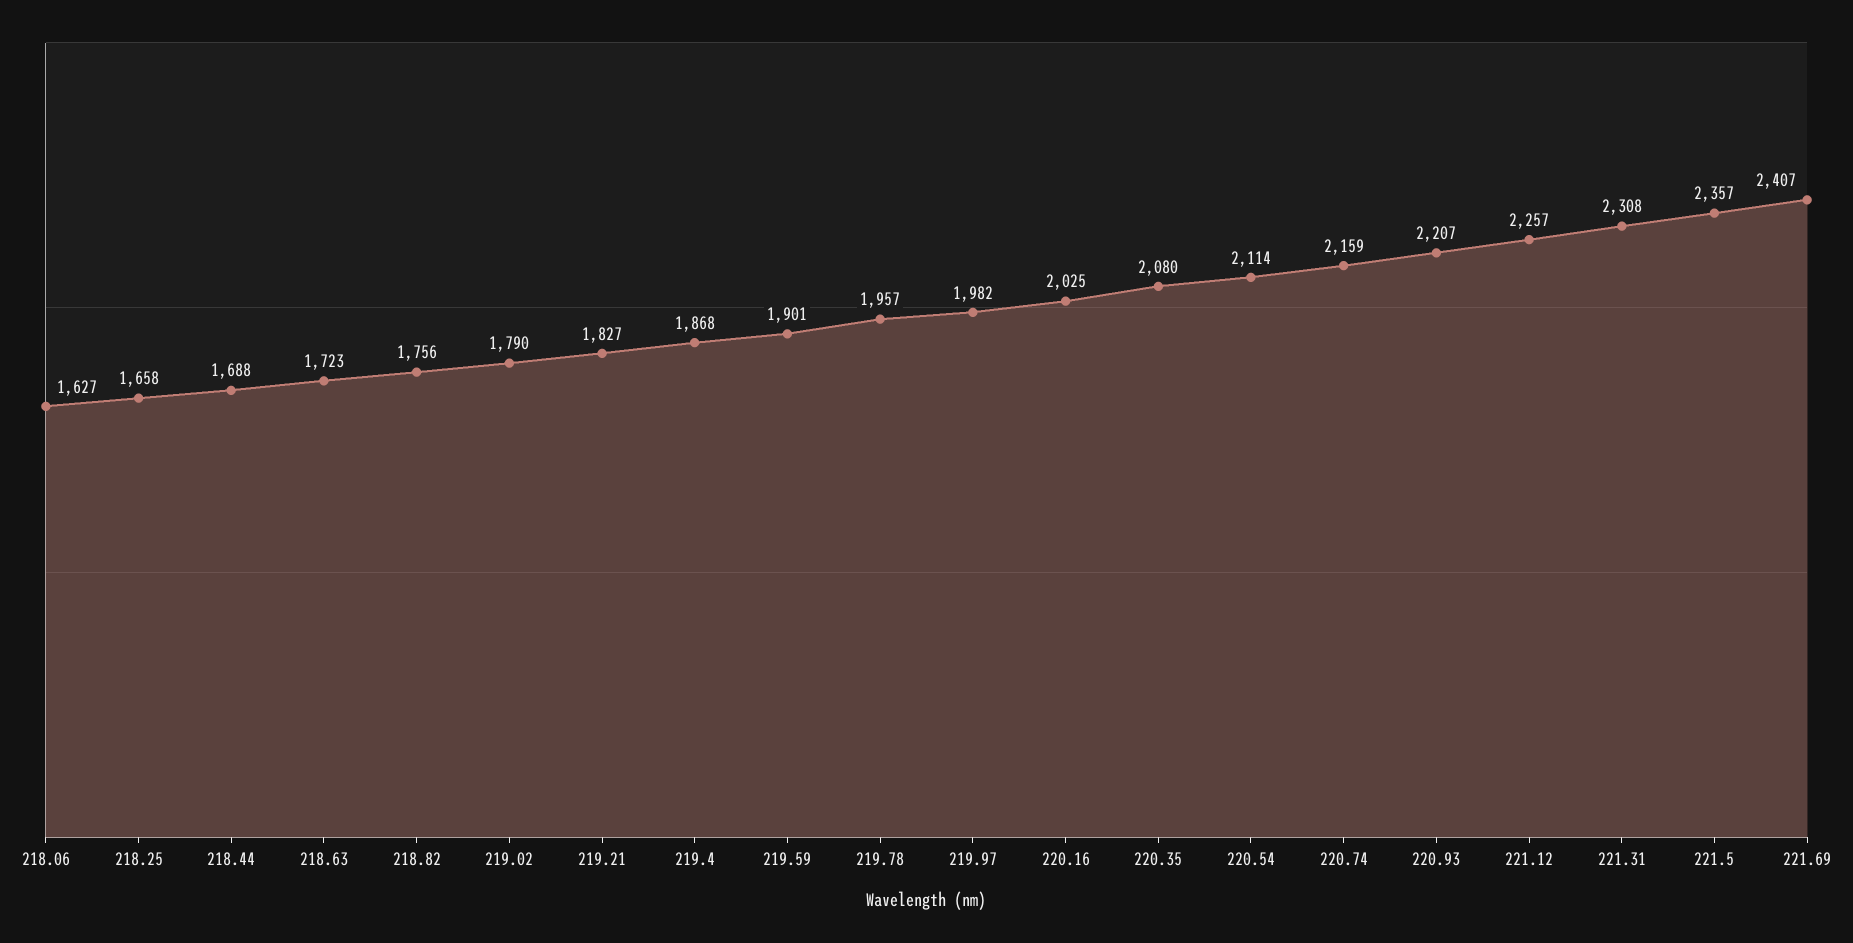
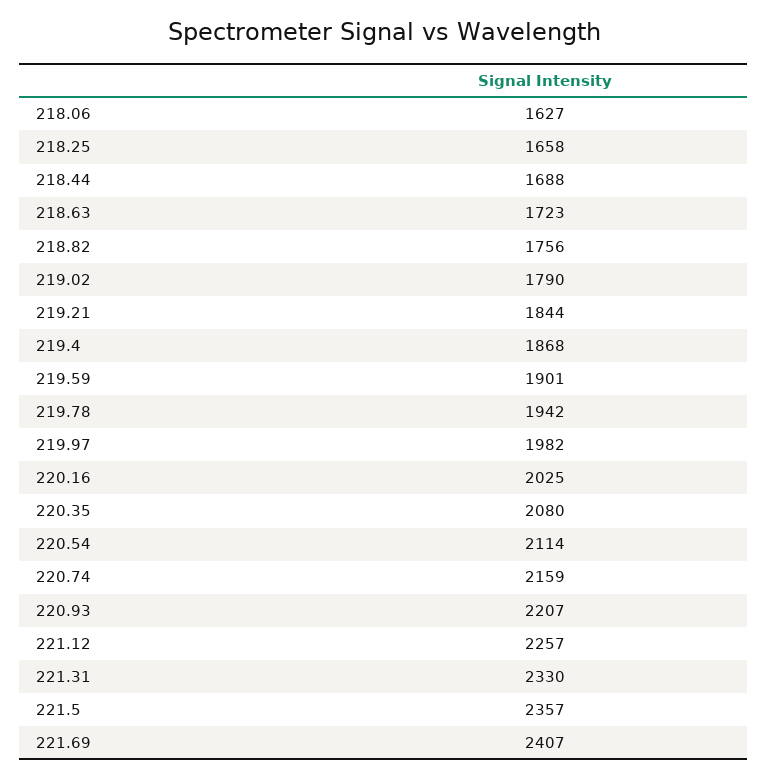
  {
    "218.06": 1627,
    "218.25": 1658,
    "218.44": 1688,
    "218.63": 1723,
    "218.82": 1756,
    "219.02": 1790,
-   "219.21": 1827,
+   "219.21": 1844,
    "219.4": 1868,
    "219.59": 1901,
-   "219.78": 1957,
+   "219.78": 1942,
    "219.97": 1982,
    "220.16": 2025,
    "220.35": 2080,
    "220.54": 2114,
    "220.74": 2159,
    "220.93": 2207,
    "221.12": 2257,
-   "221.31": 2308,
+   "221.31": 2330,
    "221.5": 2357,
    "221.69": 2407
  }

